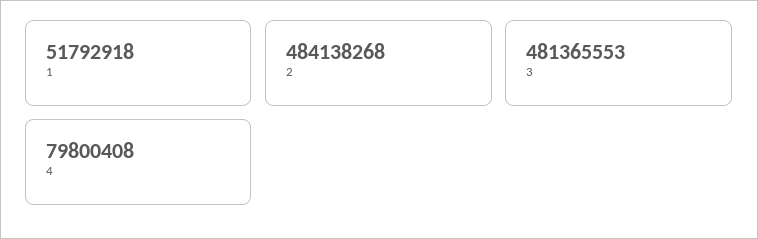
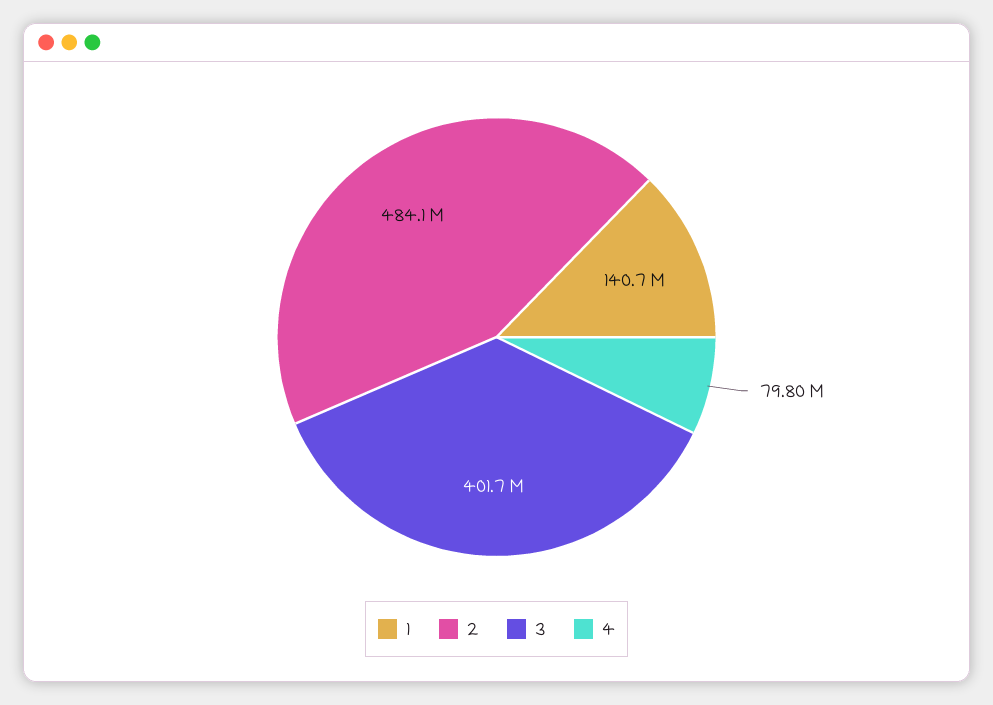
  {
-   "1": 51792918,
+   "1": 140700000,
    "2": 484138268,
-   "3": 481365553,
+   "3": 401700000,
    "4": 79800408
  }

